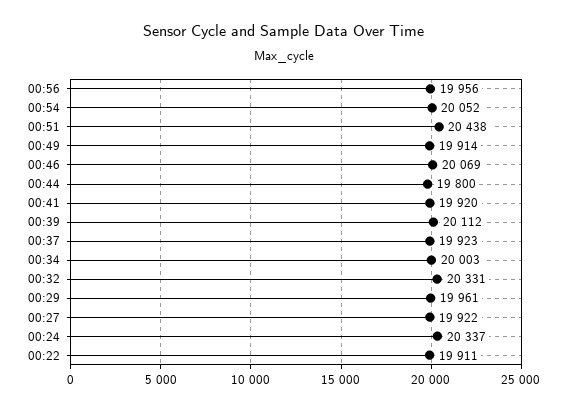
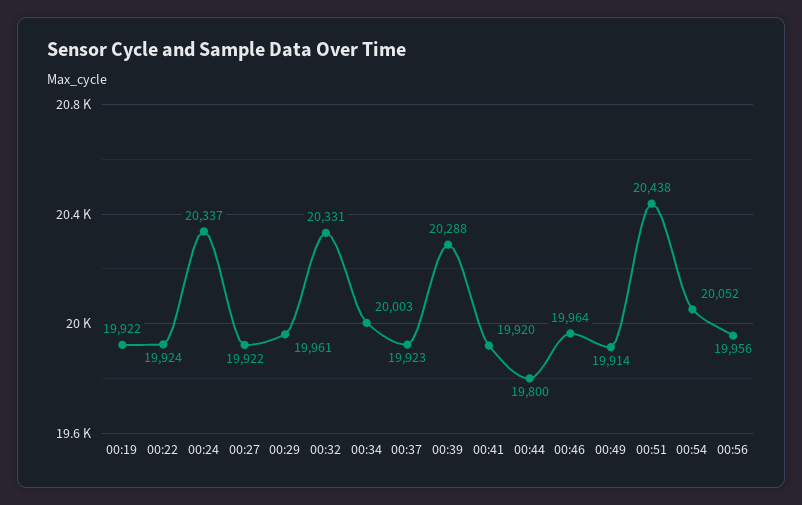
  {
    "00:56": 19956,
    "00:54": 20052,
    "00:51": 20438,
    "00:49": 19914,
-   "00:46": 20069,
+   "00:46": 19964,
    "00:44": 19800,
    "00:41": 19920,
-   "00:39": 20112,
+   "00:39": 20288,
    "00:37": 19923,
    "00:34": 20003,
    "00:32": 20331,
    "00:29": 19961,
    "00:27": 19922,
    "00:24": 20337,
-   "00:22": 19911
+   "00:22": 19924,
+   "00:19": 19922
  }

